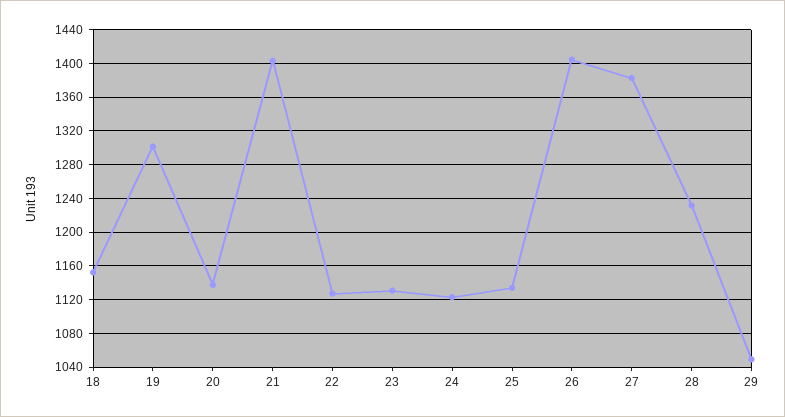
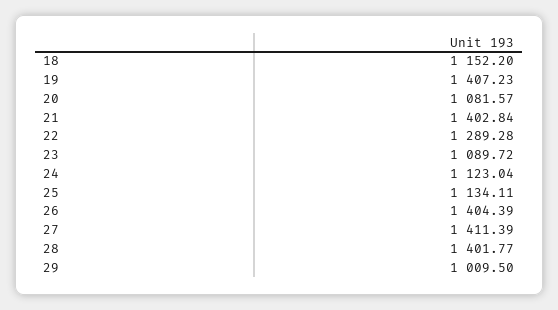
  {
    "18": 1152.2,
-   "19": 1300,
+   "19": 1407.23,
-   "20": 1140,
+   "20": 1081.57,
    "21": 1402.84,
-   "22": 1130,
+   "22": 1289.28,
-   "23": 1130,
+   "23": 1089.72,
    "24": 1123.04,
    "25": 1134.11,
    "26": 1404.39,
-   "27": 1380,
+   "27": 1411.39,
-   "28": 1230,
+   "28": 1401.77,
-   "29": 1050
+   "29": 1009.5
  }

